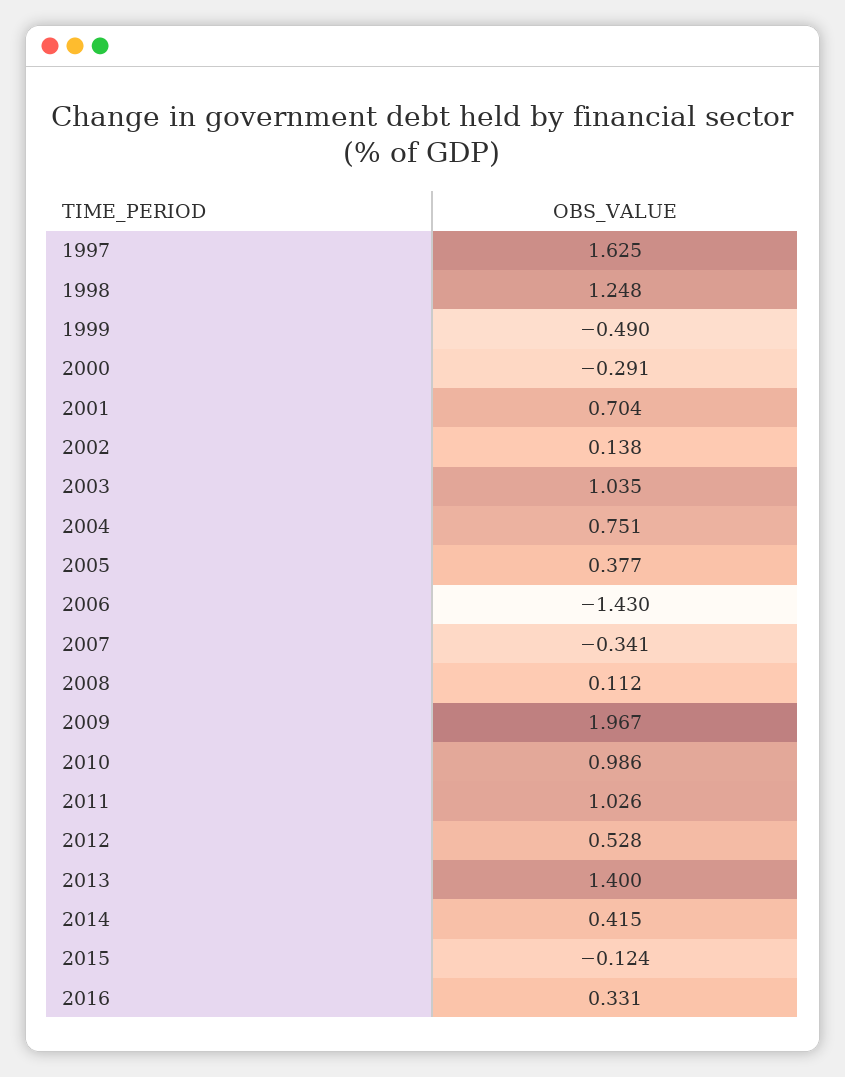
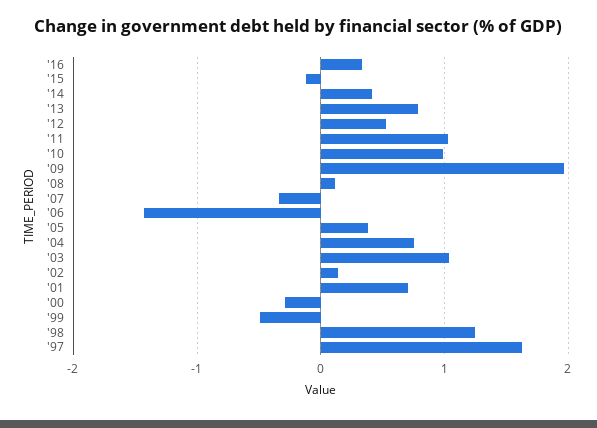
  {
    "1997": 1.625,
    "1998": 1.248,
    "1999": -0.49,
    "2000": -0.291,
    "2001": 0.704,
    "2002": 0.138,
    "2003": 1.035,
    "2004": 0.751,
    "2005": 0.377,
    "2006": -1.43,
    "2007": -0.341,
    "2008": 0.112,
    "2009": 1.967,
    "2010": 0.986,
    "2011": 1.026,
    "2012": 0.528,
-   "2013": 1.4,
+   "2013": 0.8,
    "2014": 0.415,
    "2015": -0.124,
    "2016": 0.331
  }

